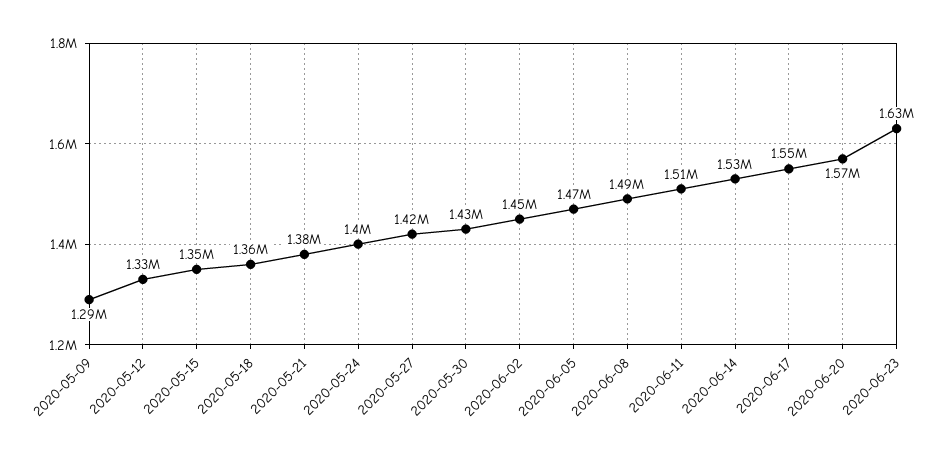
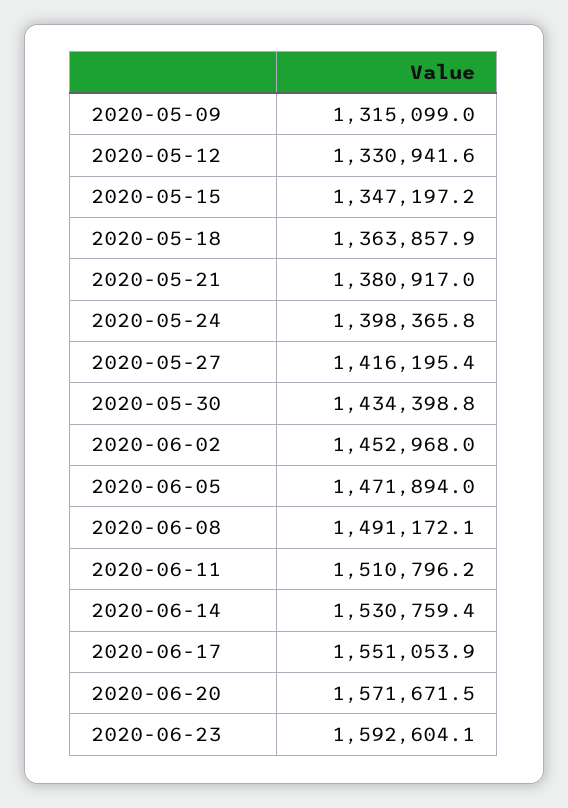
  {
-   "2020-05-09": 1290000,
+   "2020-05-09": 1315099,
    "2020-05-12": 1330941.6,
    "2020-05-15": 1347197.2,
    "2020-05-18": 1363857.9,
    "2020-05-21": 1380917,
    "2020-05-24": 1398365.8,
    "2020-05-27": 1416195.4,
    "2020-05-30": 1434398.8,
    "2020-06-02": 1452968,
    "2020-06-05": 1471894,
    "2020-06-08": 1491172.1,
    "2020-06-11": 1510796.2,
    "2020-06-14": 1530759.4,
    "2020-06-17": 1551053.9,
    "2020-06-20": 1571671.5,
-   "2020-06-23": 1630000
+   "2020-06-23": 1592604.1
  }

